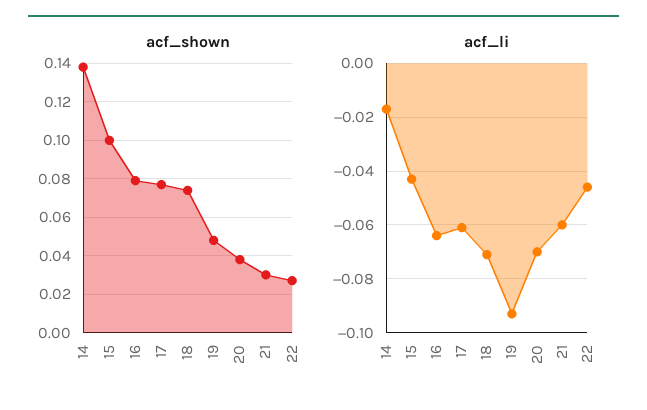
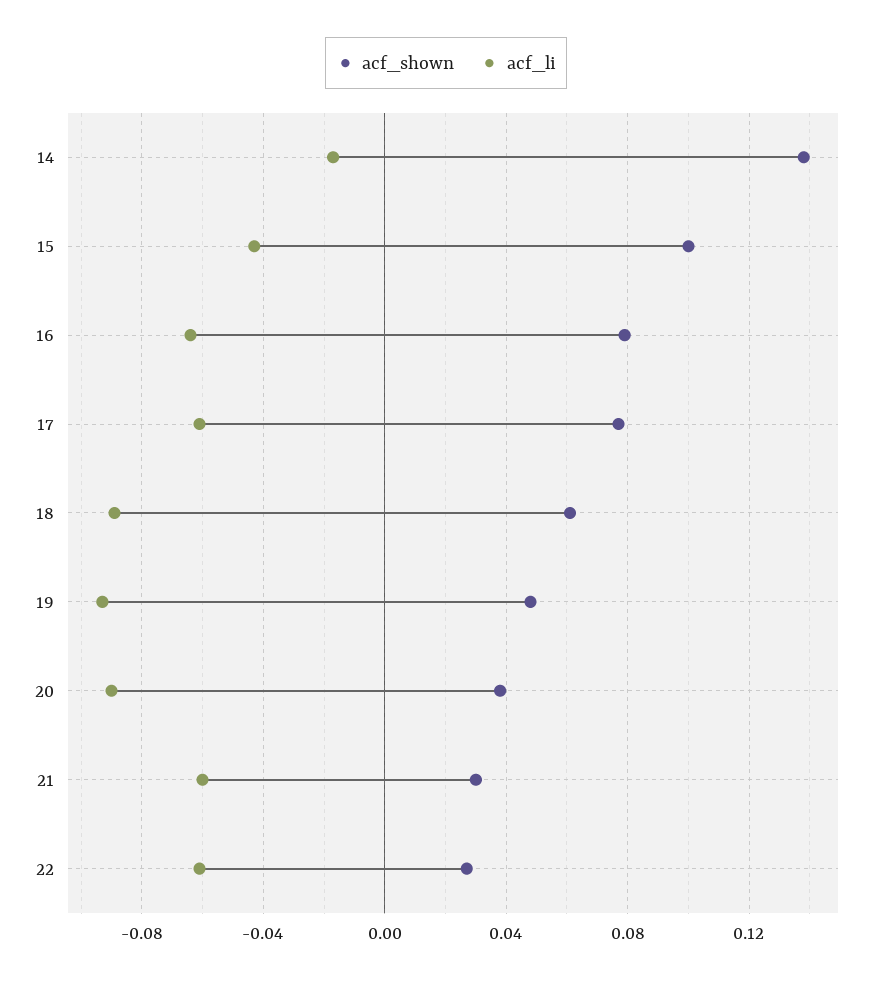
  {
    "acf_shown": {
      "14": 0.14,
      "15": 0.1,
      "16": 0.08,
      "17": 0.075,
-     "18": 0.075,
+     "18": 0.06,
      "19": 0.05,
      "20": 0.04,
      "21": 0.03,
      "22": 0.025
    },
    "acf_li": {
      "14": -0.015,
      "15": -0.045,
      "16": -0.065,
      "17": -0.06,
-     "18": -0.07,
+     "18": -0.09,
      "19": -0.095,
-     "20": -0.07,
+     "20": -0.09,
      "21": -0.06,
-     "22": -0.045
+     "22": -0.06
    }
  }

